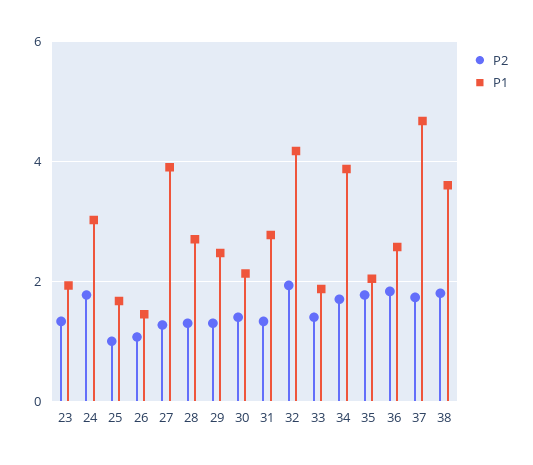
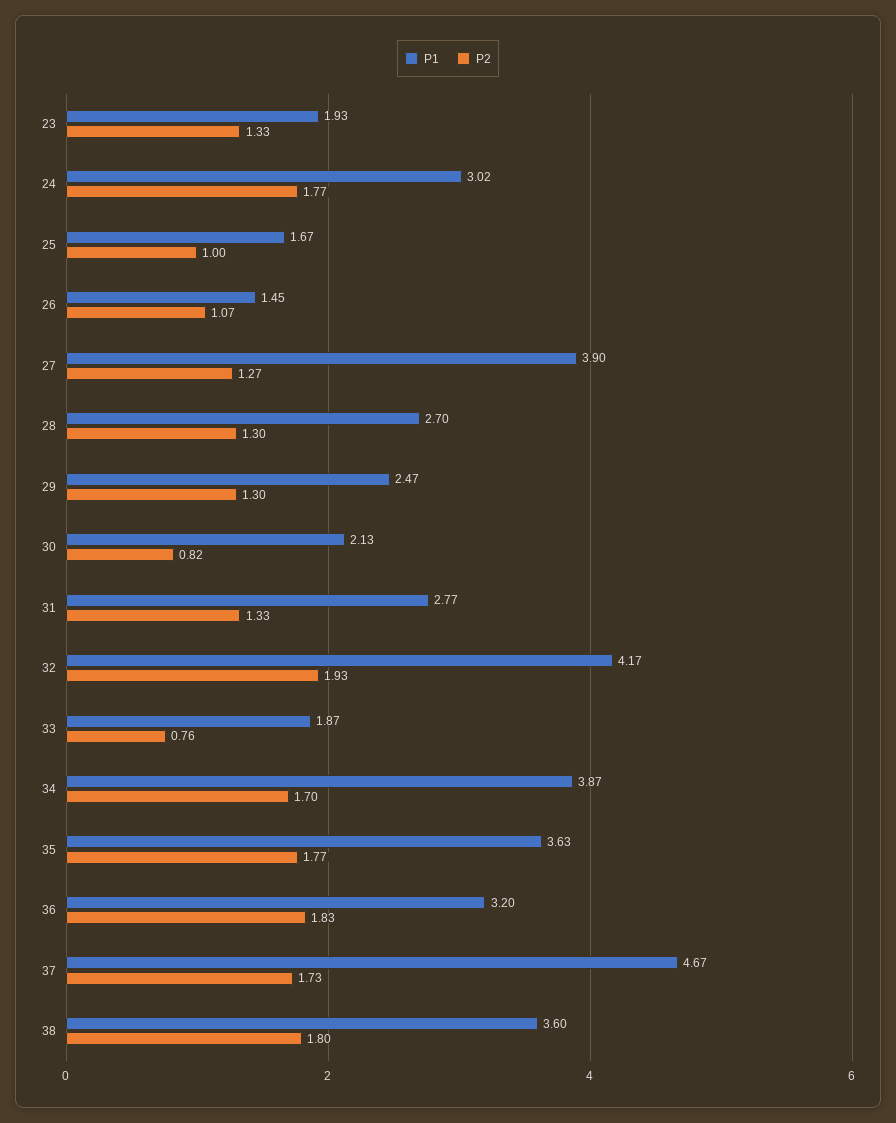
  {
    "P2": {
      "23": 1.33,
      "24": 1.77,
      "25": 1,
      "26": 1.07,
      "27": 1.27,
      "28": 1.3,
      "29": 1.3,
-     "30": 1.4,
+     "30": 0.82,
      "31": 1.33,
      "32": 1.93,
-     "33": 1.4,
+     "33": 0.76,
      "34": 1.7,
      "35": 1.77,
      "36": 1.83,
      "37": 1.73,
      "38": 1.8
    },
    "P1": {
      "23": 1.93,
      "24": 3.02,
      "25": 1.67,
      "26": 1.45,
      "27": 3.9,
      "28": 2.7,
      "29": 2.47,
      "30": 2.13,
      "31": 2.77,
      "32": 4.17,
      "33": 1.87,
      "34": 3.87,
-     "35": 2,
+     "35": 3.63,
-     "36": 2.6,
+     "36": 3.2,
      "37": 4.67,
      "38": 3.6
    }
  }

